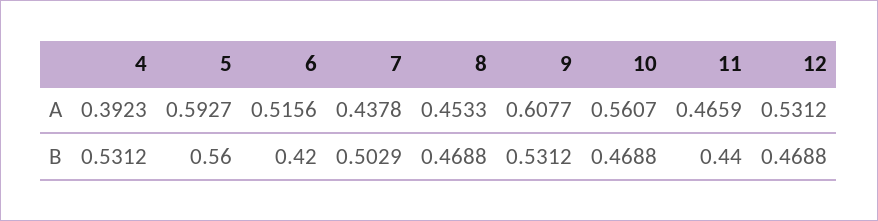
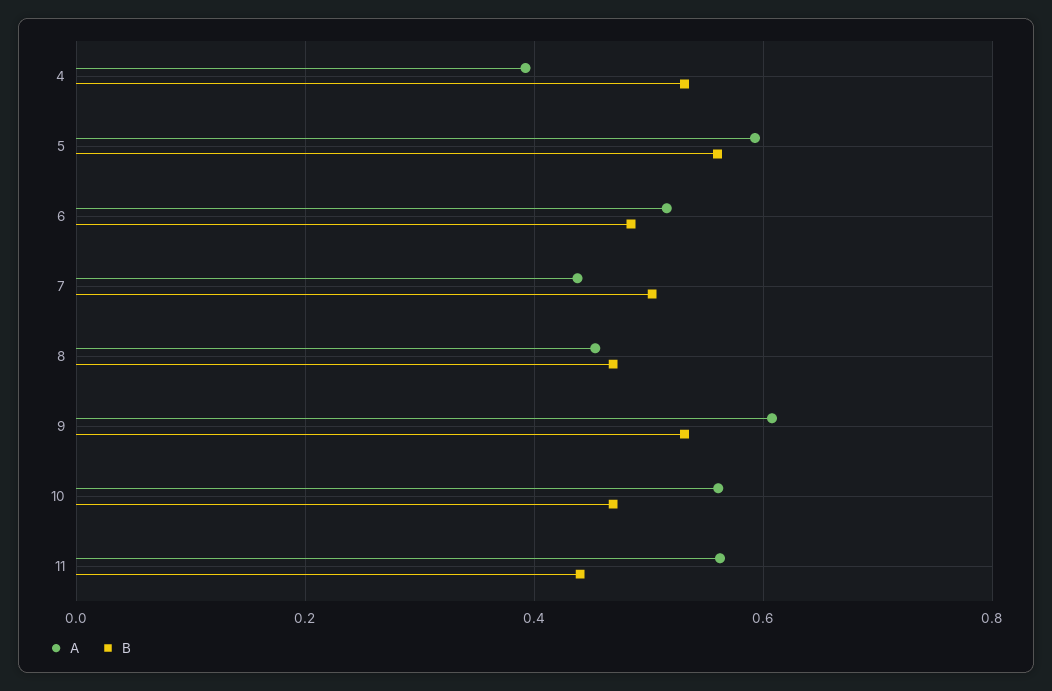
  {
    "A": {
      "4": 0.3923,
      "5": 0.5927,
      "6": 0.5156,
      "7": 0.4378,
      "8": 0.4533,
      "9": 0.6077,
      "10": 0.5607,
-     "11": 0.4659,
+     "11": 0.56
-     "12": 0.5312
    },
    "B": {
      "4": 0.5312,
      "5": 0.56,
-     "6": 0.42,
+     "6": 0.48,
      "7": 0.5029,
      "8": 0.4688,
      "9": 0.5312,
      "10": 0.4688,
-     "11": 0.44,
+     "11": 0.44
-     "12": 0.4688
    }
  }

